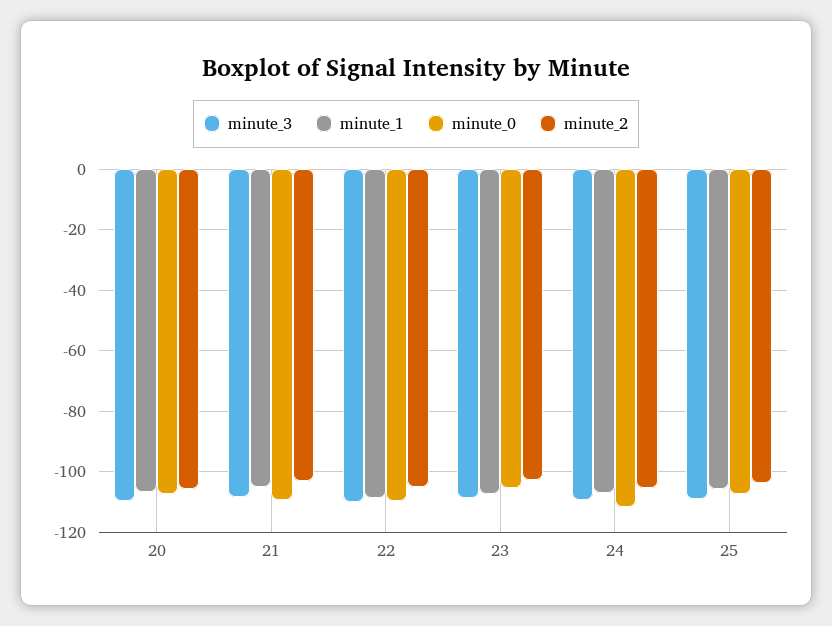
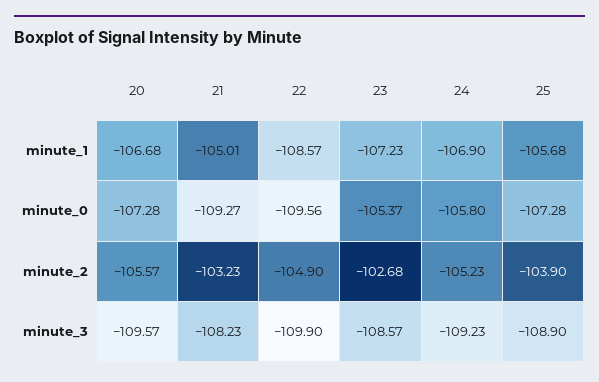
  {
    "minute_3": {
      "20": -109.57,
      "21": -108.23,
      "22": -109.9,
      "23": -108.57,
      "24": -109.23,
      "25": -108.9
    },
    "minute_1": {
      "20": -106.68,
      "21": -105.01,
      "22": -108.57,
      "23": -107.23,
      "24": -106.9,
      "25": -105.68
    },
    "minute_0": {
      "20": -107.28,
      "21": -109.27,
      "22": -109.56,
      "23": -105.37,
-     "24": -112,
+     "24": -105.8,
      "25": -107.28
    },
    "minute_2": {
      "20": -105.57,
      "21": -103.23,
      "22": -104.9,
      "23": -102.68,
      "24": -105.23,
      "25": -103.9
    }
  }

